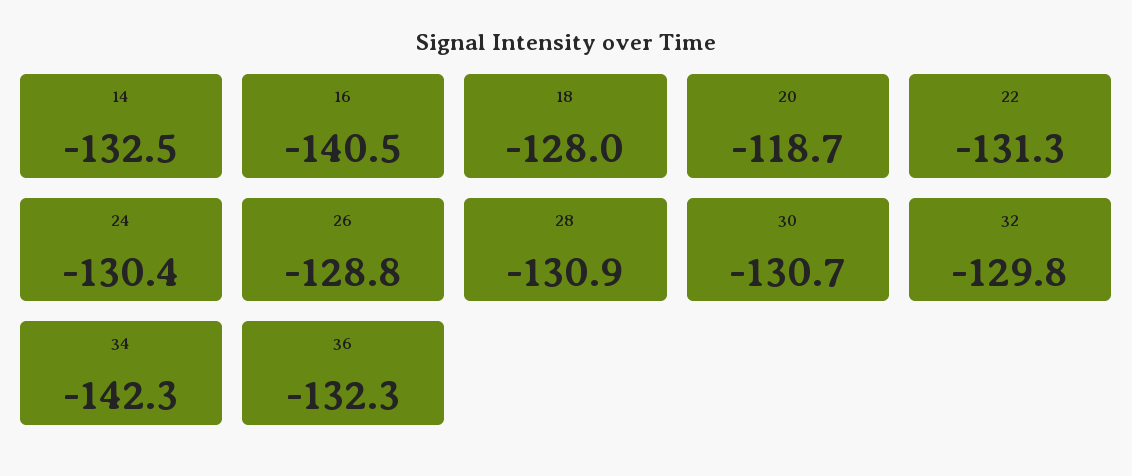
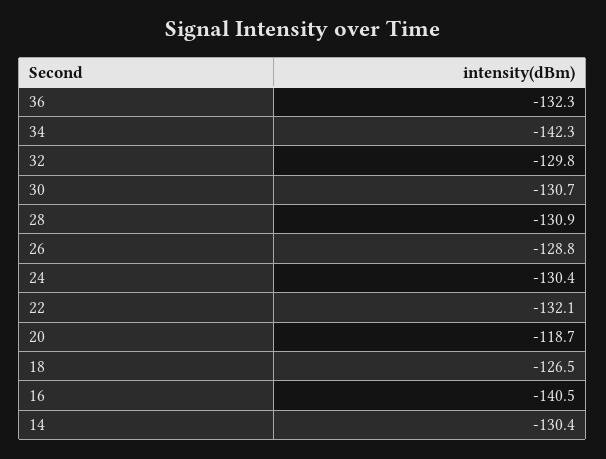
  {
-   "14": -132.5,
+   "14": -130.4,
    "16": -140.5,
-   "18": -128,
+   "18": -126.5,
    "20": -118.7,
-   "22": -131.3,
+   "22": -132.1,
    "24": -130.4,
    "26": -128.8,
    "28": -130.9,
    "30": -130.7,
    "32": -129.8,
    "34": -142.3,
    "36": -132.3
  }

